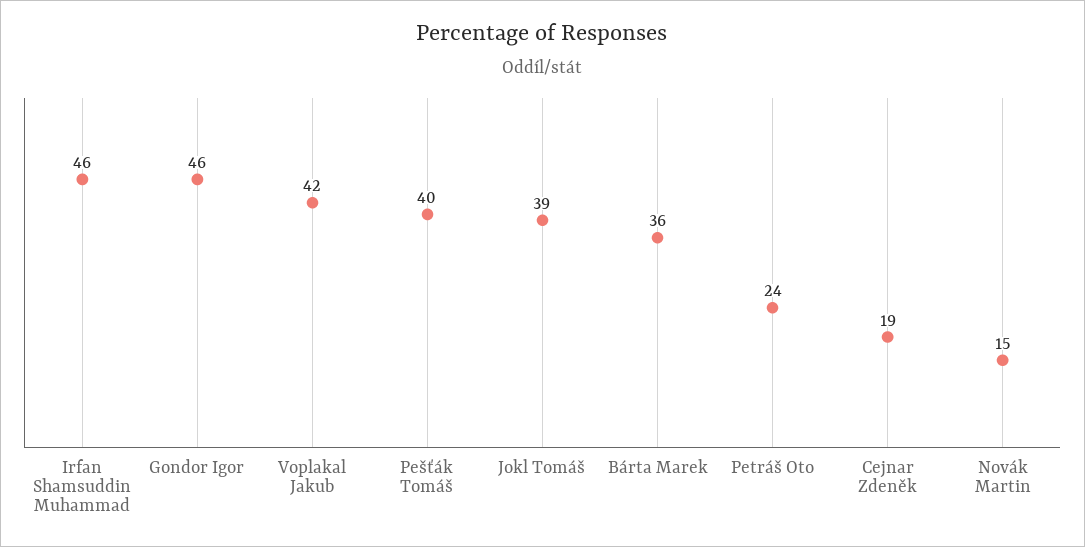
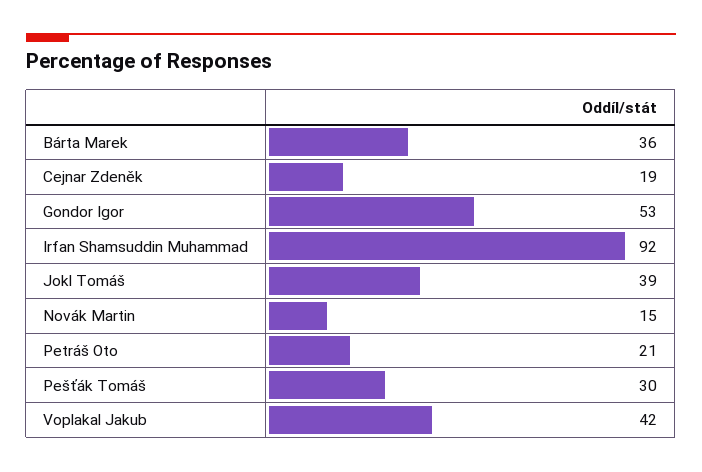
  {
-   "Irfan Shamsuddin Muhammad": 46,
+   "Irfan Shamsuddin Muhammad": 92,
-   "Gondor Igor": 46,
+   "Gondor Igor": 53,
    "Voplakal Jakub": 42,
-   "Pešťák Tomáš": 40,
+   "Pešťák Tomáš": 30,
    "Jokl Tomáš": 39,
    "Bárta Marek": 36,
-   "Petráš Oto": 24,
+   "Petráš Oto": 21,
    "Cejnar Zdeněk": 19,
    "Novák Martin": 15
  }

